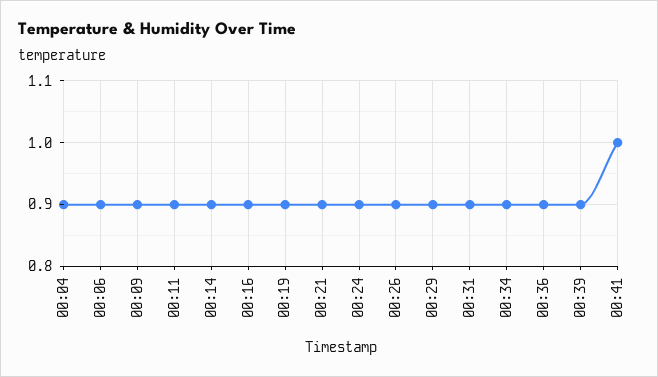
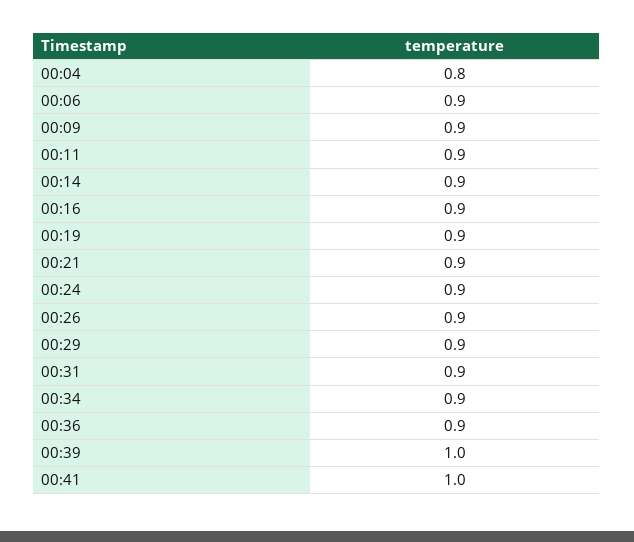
  {
-   "00:04": 0.9,
+   "00:04": 0.8,
    "00:06": 0.9,
    "00:09": 0.9,
    "00:11": 0.9,
    "00:14": 0.9,
    "00:16": 0.9,
    "00:19": 0.9,
    "00:21": 0.9,
    "00:24": 0.9,
    "00:26": 0.9,
    "00:29": 0.9,
    "00:31": 0.9,
    "00:34": 0.9,
    "00:36": 0.9,
-   "00:39": 0.9,
+   "00:39": 1,
    "00:41": 1
  }

